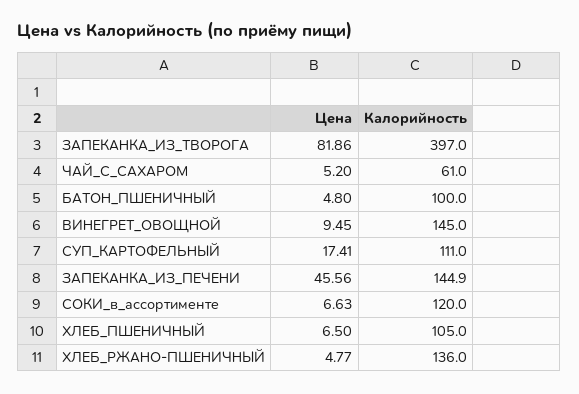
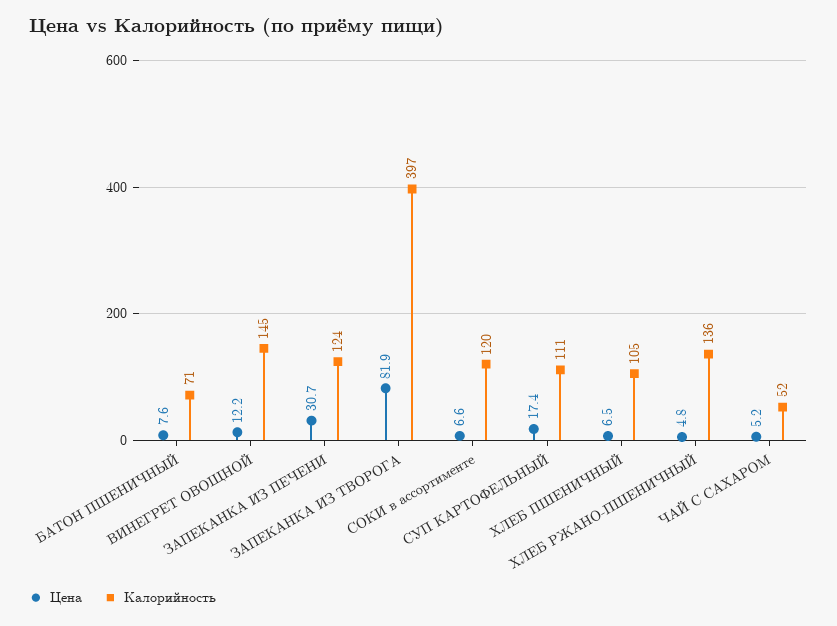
  {
    "Цена": {
      "ЗАПЕКАНКА_ИЗ_ТВОРОГА": 81.86,
      "ЧАЙ_С_САХАРОМ": 5.2,
-     "БАТОН_ПШЕНИЧНЫЙ": 4.8,
+     "БАТОН_ПШЕНИЧНЫЙ": 7.6,
-     "ВИНЕГРЕТ_ОВОЩНОЙ": 9.45,
+     "ВИНЕГРЕТ_ОВОЩНОЙ": 12.2,
      "СУП_КАРТОФЕЛЬНЫЙ": 17.41,
-     "ЗАПЕКАНКА_ИЗ_ПЕЧЕНИ": 45.56,
+     "ЗАПЕКАНКА_ИЗ_ПЕЧЕНИ": 30.7,
      "СОКИ_в_ассортименте": 6.63,
      "ХЛЕБ_ПШЕНИЧНЫЙ": 6.5,
      "ХЛЕБ_РЖАНО-ПШЕНИЧНЫЙ": 4.77
    },
    "Калорийность": {
      "ЗАПЕКАНКА_ИЗ_ТВОРОГА": 397,
-     "ЧАЙ_С_САХАРОМ": 61,
+     "ЧАЙ_С_САХАРОМ": 52,
-     "БАТОН_ПШЕНИЧНЫЙ": 100,
+     "БАТОН_ПШЕНИЧНЫЙ": 71,
      "ВИНЕГРЕТ_ОВОЩНОЙ": 145,
      "СУП_КАРТОФЕЛЬНЫЙ": 111,
-     "ЗАПЕКАНКА_ИЗ_ПЕЧЕНИ": 144.9,
+     "ЗАПЕКАНКА_ИЗ_ПЕЧЕНИ": 124,
      "СОКИ_в_ассортименте": 120,
      "ХЛЕБ_ПШЕНИЧНЫЙ": 105,
      "ХЛЕБ_РЖАНО-ПШЕНИЧНЫЙ": 136
    }
  }

